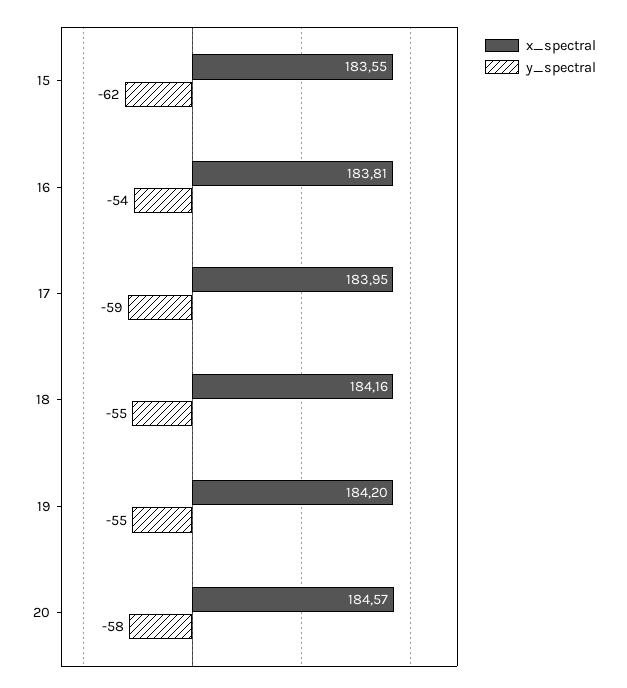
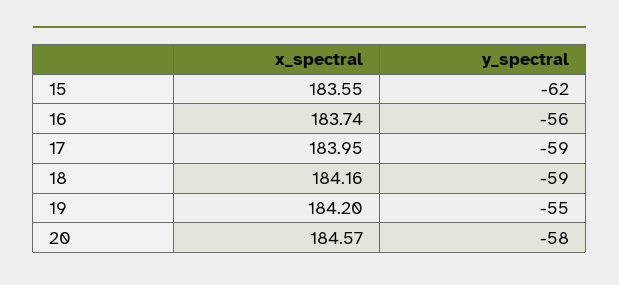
  {
    "x_spectral": {
      "15": 183.55,
-     "16": 183.81,
+     "16": 183.74,
      "17": 183.95,
      "18": 184.16,
      "19": 184.2,
      "20": 184.57
    },
    "y_spectral": {
      "15": -62,
-     "16": -54,
+     "16": -56,
      "17": -59,
-     "18": -55,
+     "18": -59,
      "19": -55,
      "20": -58
    }
  }

